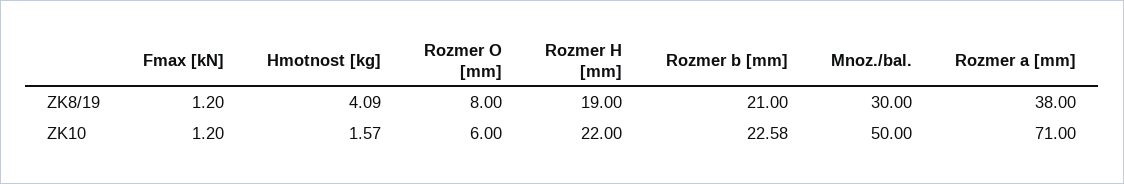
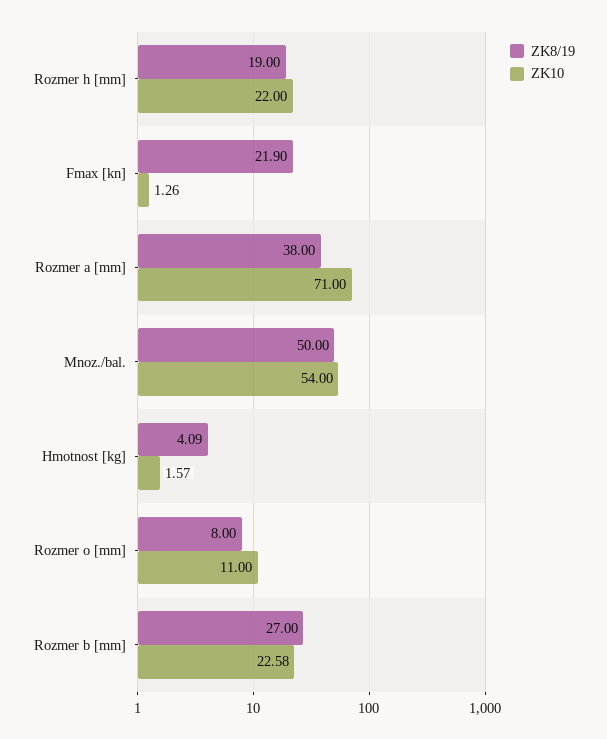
  {
    "ZK8/19": {
-     "Fmax [kN]": 1.2,
+     "Fmax [kN]": 21.9,
      "Hmotnost [kg]": 4.09,
      "Rozmer O [mm]": 8,
      "Rozmer H [mm]": 19,
-     "Rozmer b [mm]": 21,
+     "Rozmer b [mm]": 27,
-     "Mnoz./bal.": 30,
+     "Mnoz./bal.": 50,
      "Rozmer a [mm]": 38
    },
    "ZK10": {
-     "Fmax [kN]": 1.2,
+     "Fmax [kN]": 1.26,
      "Hmotnost [kg]": 1.57,
-     "Rozmer O [mm]": 6,
+     "Rozmer O [mm]": 11,
      "Rozmer H [mm]": 22,
      "Rozmer b [mm]": 22.58,
-     "Mnoz./bal.": 50,
+     "Mnoz./bal.": 54,
      "Rozmer a [mm]": 71
    }
  }

